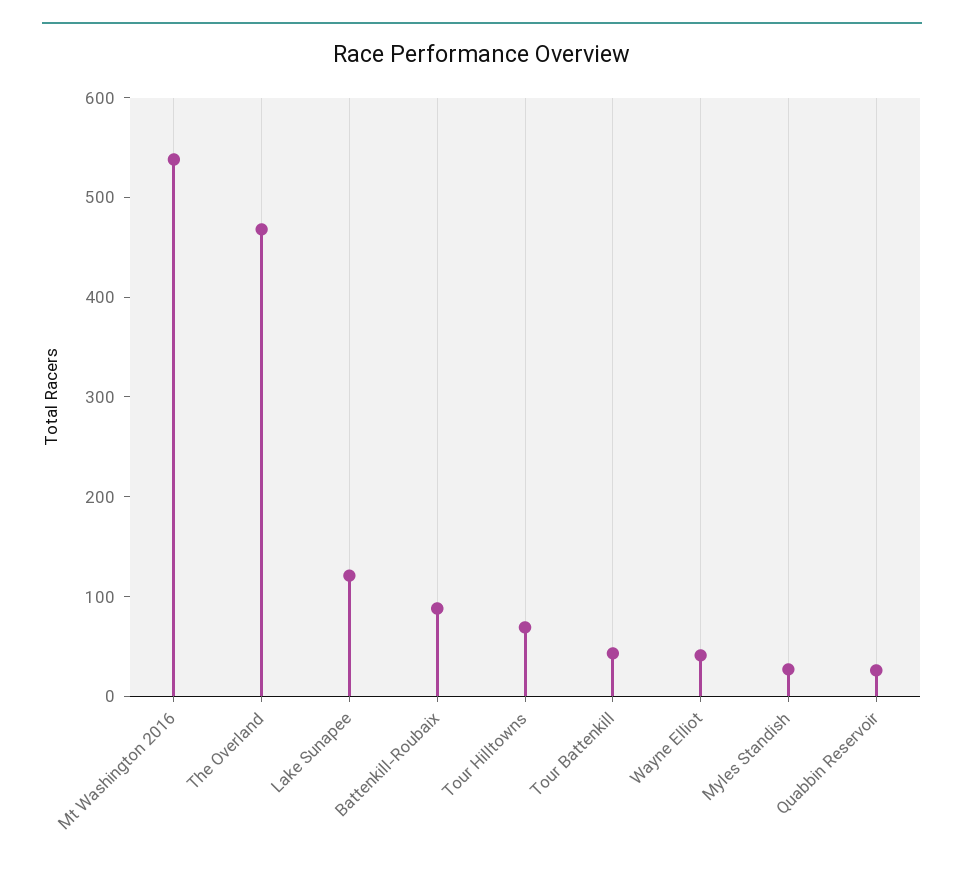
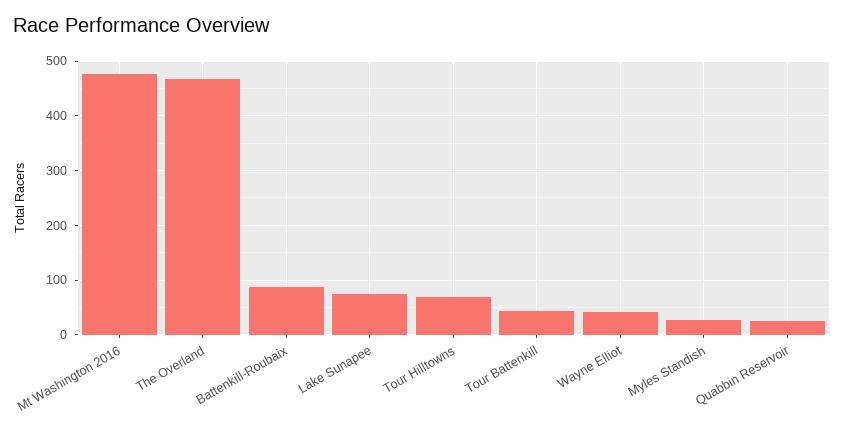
  {
-   "Mt Washington 2016": 540,
+   "Mt Washington 2016": 480,
    "The Overland": 460,
-   "Lake Sunapee": 120,
+   "Lake Sunapee": 80,
    "Battenkill-Roubaix": 80,
    "Tour Hilltowns": 60,
    "Tour Battenkill": 40,
    "Wayne Elliot": 40,
    "Myles Standish": 20,
    "Quabbin Reservoir": 20
  }

